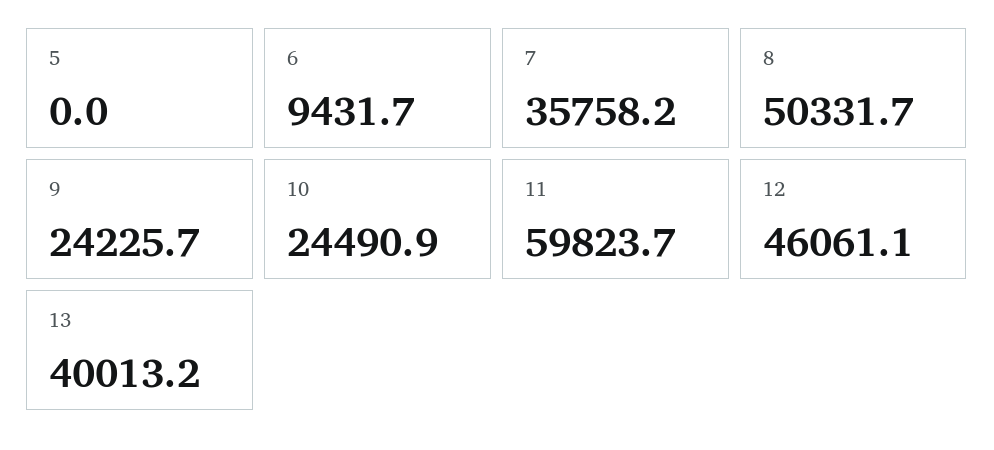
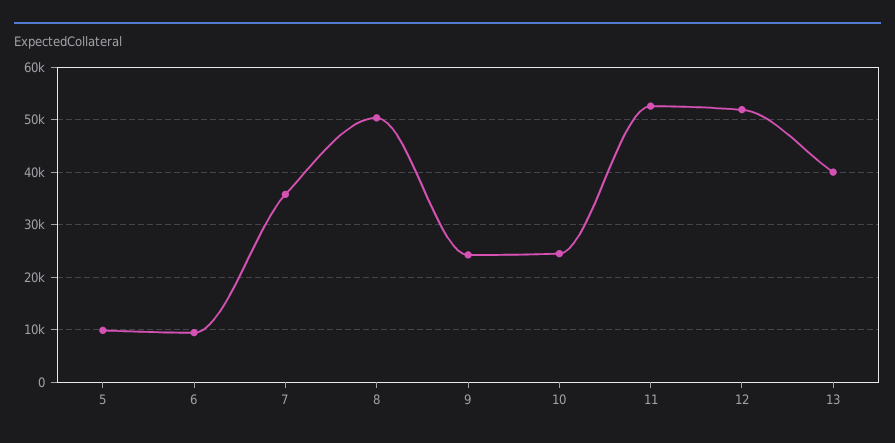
  {
-   "5": 0,
+   "5": 10000,
    "6": 9431.7,
    "7": 35758.2,
    "8": 50331.7,
    "9": 24225.7,
    "10": 24490.9,
-   "11": 59823.7,
+   "11": 52000,
-   "12": 46061.1,
+   "12": 52000,
    "13": 40013.2
  }

